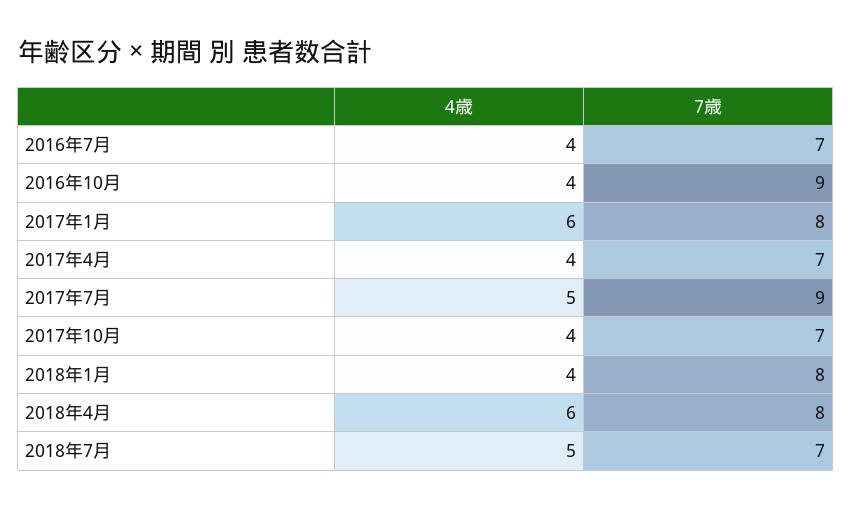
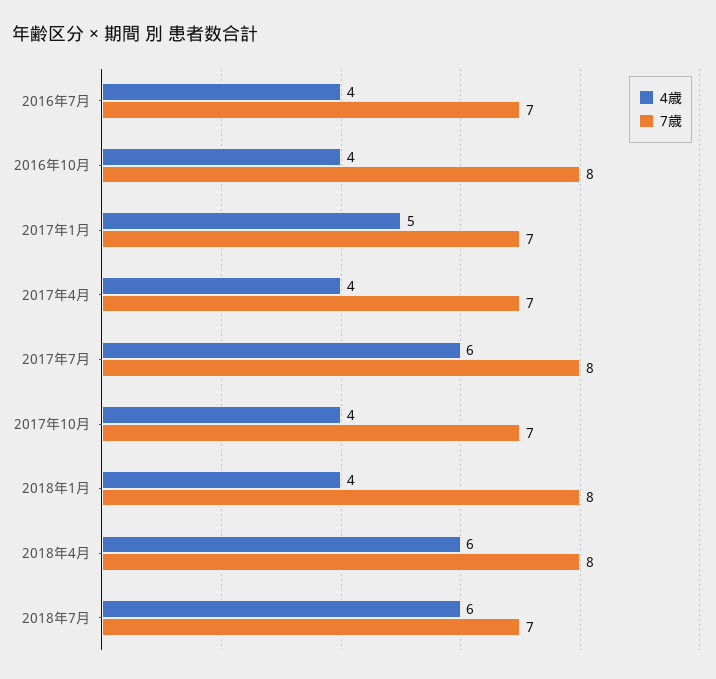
  {
    "4歳": {
      "2016年7月": 4,
      "2016年10月": 4,
-     "2017年1月": 6,
+     "2017年1月": 5,
      "2017年4月": 4,
-     "2017年7月": 5,
+     "2017年7月": 6,
      "2017年10月": 4,
      "2018年1月": 4,
      "2018年4月": 6,
-     "2018年7月": 5
+     "2018年7月": 6
    },
    "7歳": {
      "2016年7月": 7,
-     "2016年10月": 9,
+     "2016年10月": 8,
-     "2017年1月": 8,
+     "2017年1月": 7,
      "2017年4月": 7,
-     "2017年7月": 9,
+     "2017年7月": 8,
      "2017年10月": 7,
      "2018年1月": 8,
      "2018年4月": 8,
      "2018年7月": 7
    }
  }

